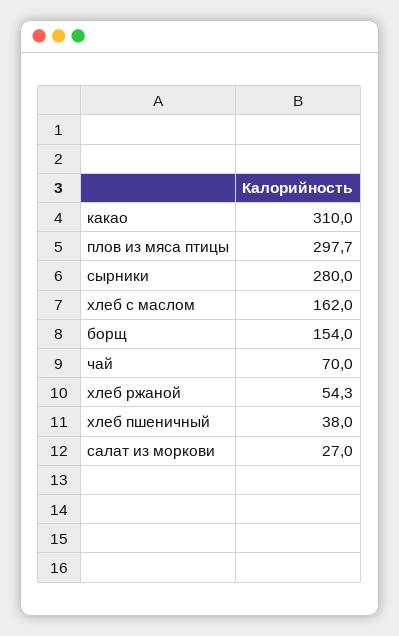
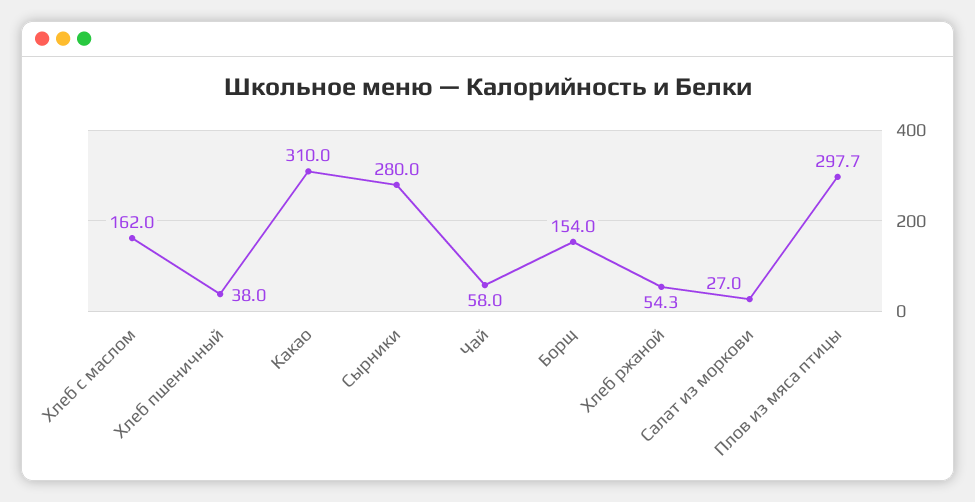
  {
    "какао": 310,
    "плов из мяса птицы": 297.7,
    "сырники": 280,
    "хлеб с маслом": 162,
    "борщ": 154,
-   "чай": 70,
+   "чай": 58,
    "хлеб ржаной": 54.3,
    "хлеб пшеничный": 38,
    "салат из моркови": 27
  }

